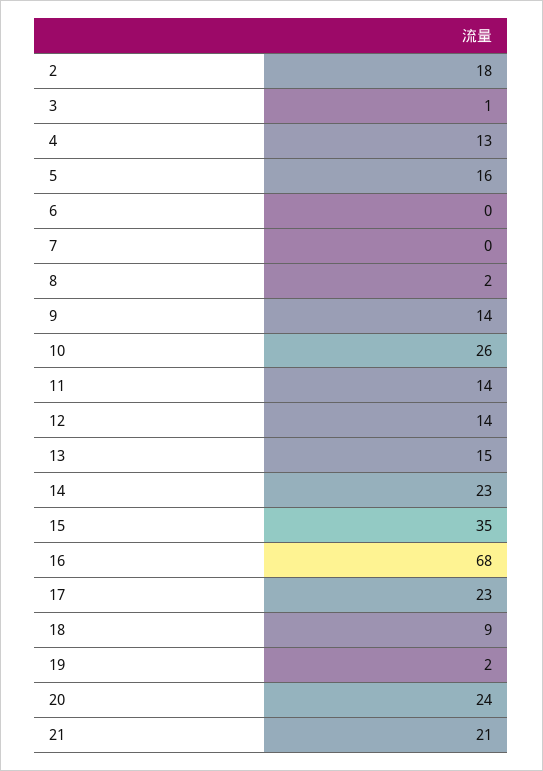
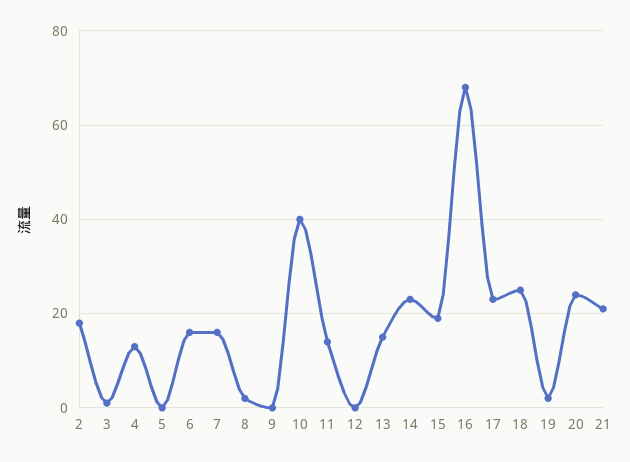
  {
    "2": 18,
    "3": 1,
    "4": 13,
-   "5": 16,
+   "5": 0,
-   "6": 0,
+   "6": 15,
-   "7": 0,
+   "7": 15,
    "8": 2,
-   "9": 14,
+   "9": 0,
-   "10": 26,
+   "10": 40,
    "11": 14,
-   "12": 14,
+   "12": 0,
    "13": 15,
    "14": 23,
-   "15": 35,
+   "15": 20,
    "16": 68,
    "17": 23,
-   "18": 9,
+   "18": 25,
    "19": 2,
    "20": 24,
    "21": 21
  }

